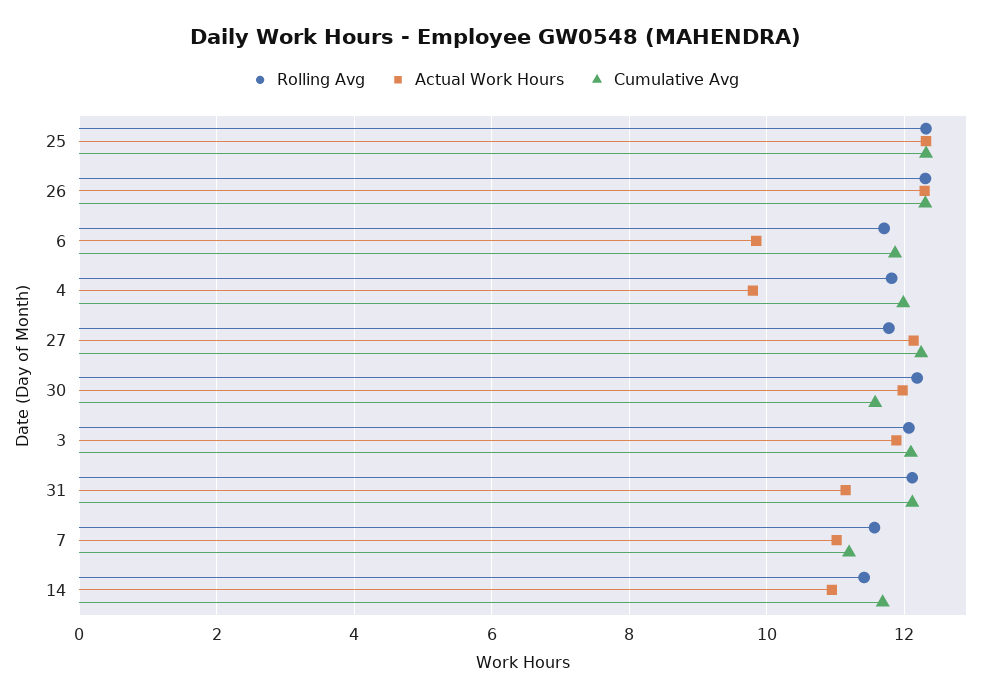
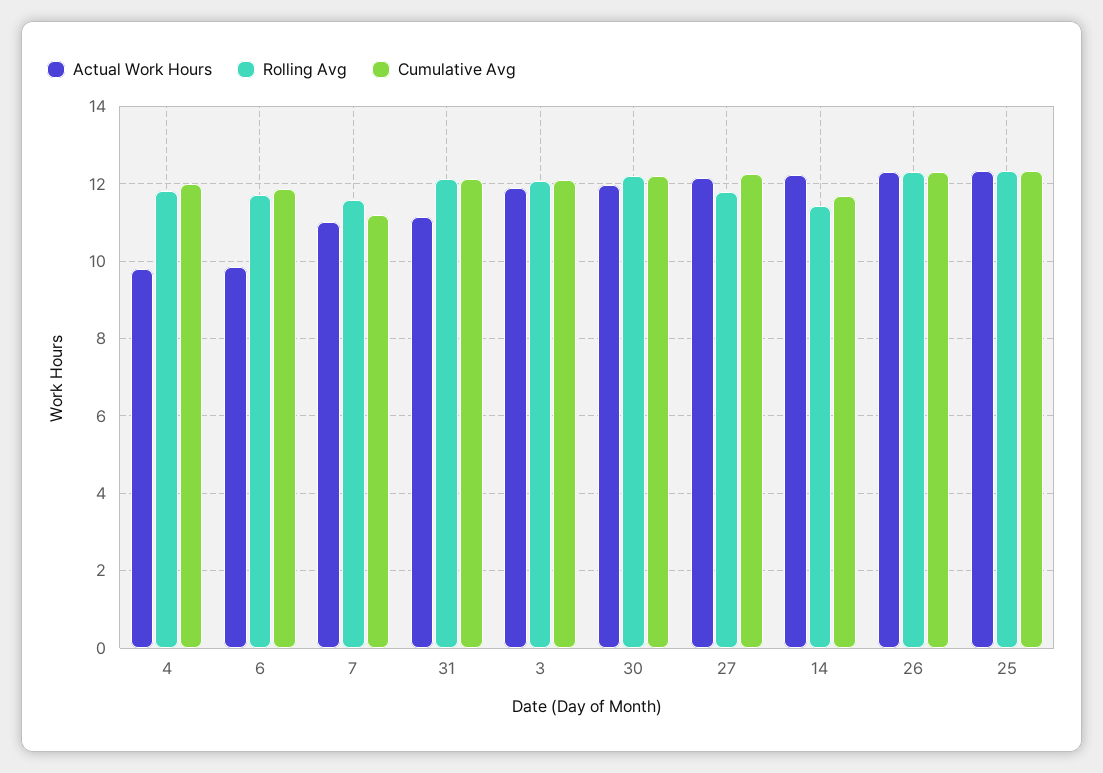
  {
    "Rolling Avg": {
      "25": 12.4,
      "26": 12.4,
      "6": 11.8,
      "4": 11.8,
      "27": 11.8,
      "30": 12.2,
      "3": 12,
      "31": 12.2,
      "7": 11.6,
      "14": 11.4
    },
    "Actual Work Hours": {
      "25": 12.4,
      "26": 12.4,
      "6": 9.8,
      "4": 9.8,
      "27": 12.2,
      "30": 12,
      "3": 11.8,
      "31": 11.2,
      "7": 11,
-     "14": 11
+     "14": 12.2
    },
    "Cumulative Avg": {
      "25": 12.4,
      "26": 12.4,
      "6": 11.8,
      "4": 12,
      "27": 12.2,
-     "30": 11.6,
+     "30": 12.2,
      "3": 12.2,
      "31": 12.2,
      "7": 11.2,
      "14": 11.6
    }
  }

